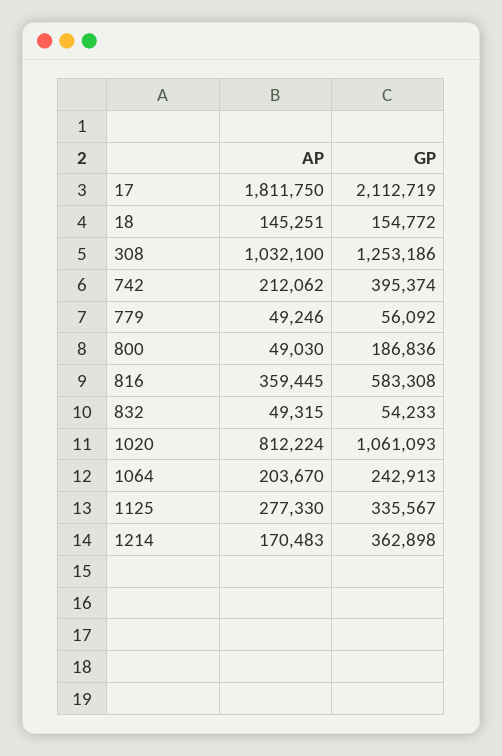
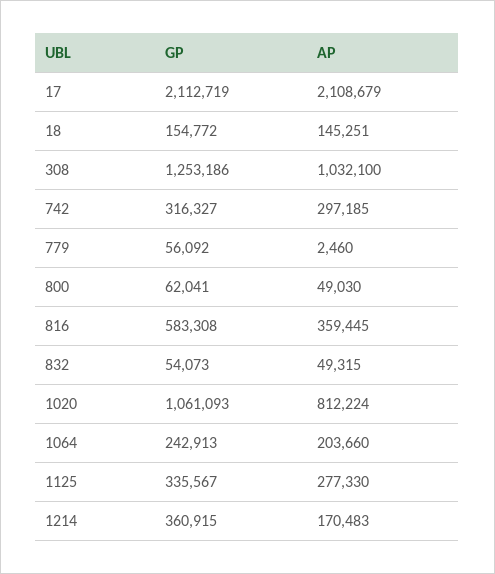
  {
    "AP": {
-     "17": 1811750,
+     "17": 2108679,
      "18": 145251,
      "308": 1032100,
-     "742": 212062,
+     "742": 297185,
-     "779": 49246,
+     "779": 2460,
      "800": 49030,
      "816": 359445,
      "832": 49315,
      "1020": 812224,
-     "1064": 203670,
+     "1064": 203660,
      "1125": 277330,
      "1214": 170483
    },
    "GP": {
      "17": 2112719,
      "18": 154772,
      "308": 1253186,
-     "742": 395374,
+     "742": 316327,
      "779": 56092,
-     "800": 186836,
+     "800": 62041,
      "816": 583308,
-     "832": 54233,
+     "832": 54073,
      "1020": 1061093,
      "1064": 242913,
      "1125": 335567,
-     "1214": 362898
+     "1214": 360915
    }
  }

